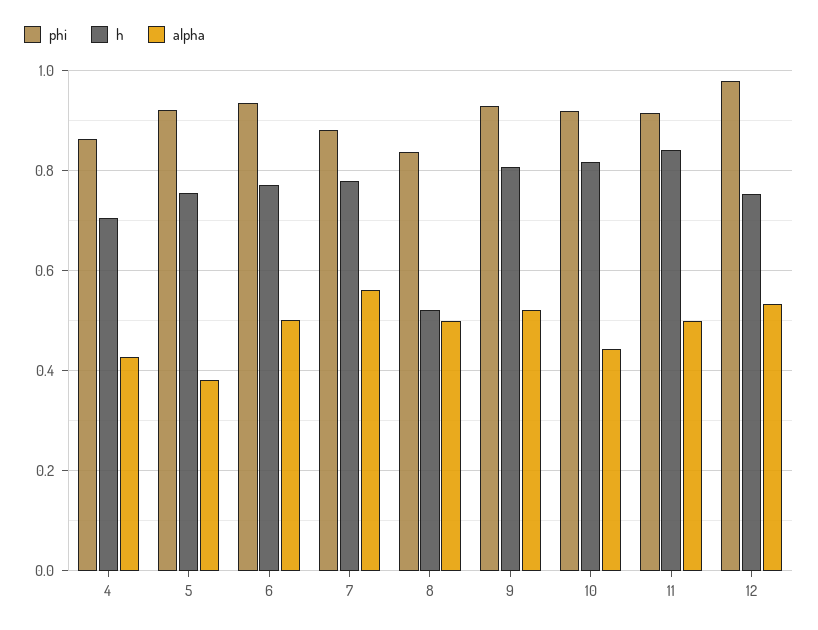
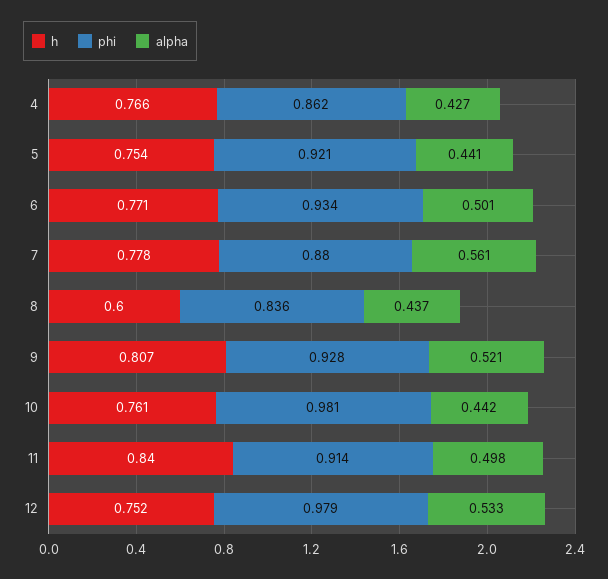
  {
    "phi": {
      "4": 0.862,
      "5": 0.921,
      "6": 0.934,
      "7": 0.88,
      "8": 0.836,
      "9": 0.928,
-     "10": 0.92,
+     "10": 0.981,
      "11": 0.914,
      "12": 0.979
    },
    "h": {
-     "4": 0.7,
+     "4": 0.766,
      "5": 0.754,
      "6": 0.771,
      "7": 0.778,
-     "8": 0.52,
+     "8": 0.6,
      "9": 0.807,
-     "10": 0.82,
+     "10": 0.761,
      "11": 0.84,
      "12": 0.752
    },
    "alpha": {
      "4": 0.427,
-     "5": 0.38,
+     "5": 0.441,
      "6": 0.501,
      "7": 0.561,
-     "8": 0.5,
+     "8": 0.437,
      "9": 0.521,
      "10": 0.442,
      "11": 0.498,
      "12": 0.533
    }
  }

